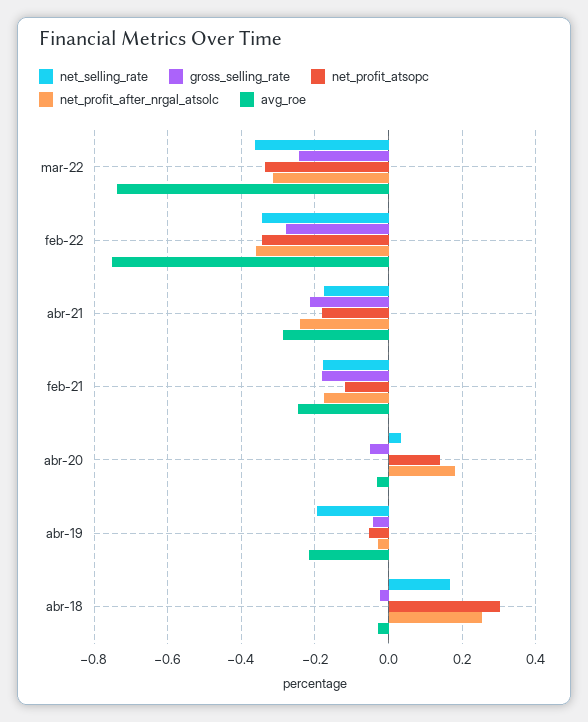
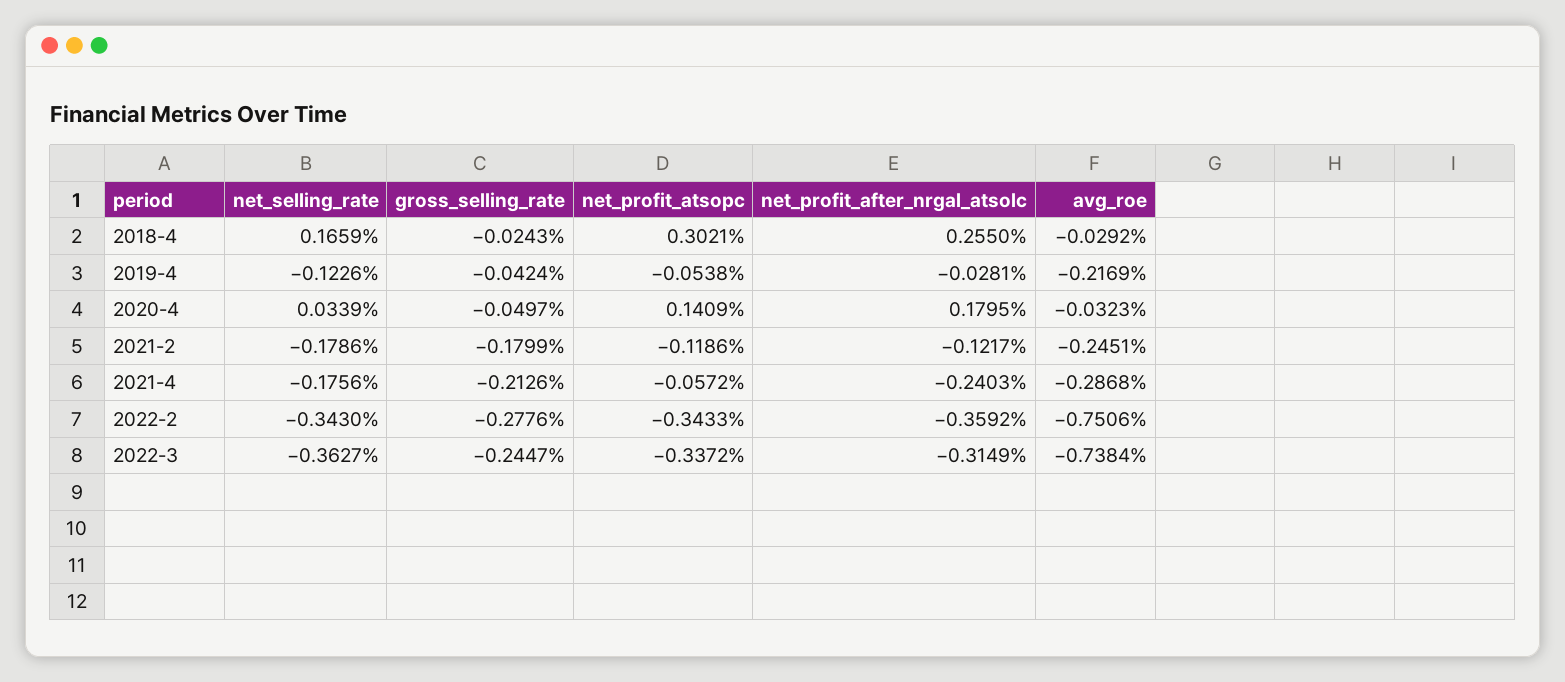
  {
    "net_selling_rate": {
      "mar-22": -0.3627,
      "feb-22": -0.343,
      "abr-21": -0.1756,
      "feb-21": -0.1786,
      "abr-20": 0.0339,
-     "abr-19": -0.2,
+     "abr-19": -0.1226,
      "abr-18": 0.1659
    },
    "gross_selling_rate": {
      "mar-22": -0.2447,
      "feb-22": -0.2776,
      "abr-21": -0.2126,
      "feb-21": -0.1799,
      "abr-20": -0.0497,
      "abr-19": -0.0424,
      "abr-18": -0.0243
    },
    "net_profit_atsopc": {
      "mar-22": -0.3372,
      "feb-22": -0.3433,
-     "abr-21": -0.18,
+     "abr-21": -0.0572,
      "feb-21": -0.1186,
      "abr-20": 0.1409,
      "abr-19": -0.0538,
      "abr-18": 0.3021
    },
    "net_profit_after_nrgal_atsolc": {
      "mar-22": -0.3149,
      "feb-22": -0.3592,
      "abr-21": -0.2403,
-     "feb-21": -0.18,
+     "feb-21": -0.1217,
      "abr-20": 0.1795,
      "abr-19": -0.0281,
      "abr-18": 0.255
    },
    "avg_roe": {
      "mar-22": -0.7384,
      "feb-22": -0.7506,
      "abr-21": -0.2868,
      "feb-21": -0.2451,
      "abr-20": -0.0323,
      "abr-19": -0.2169,
      "abr-18": -0.0292
    }
  }

